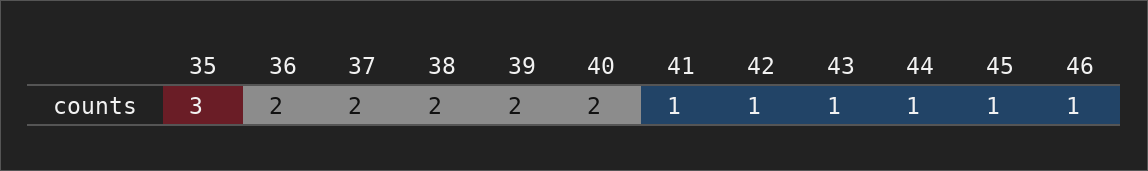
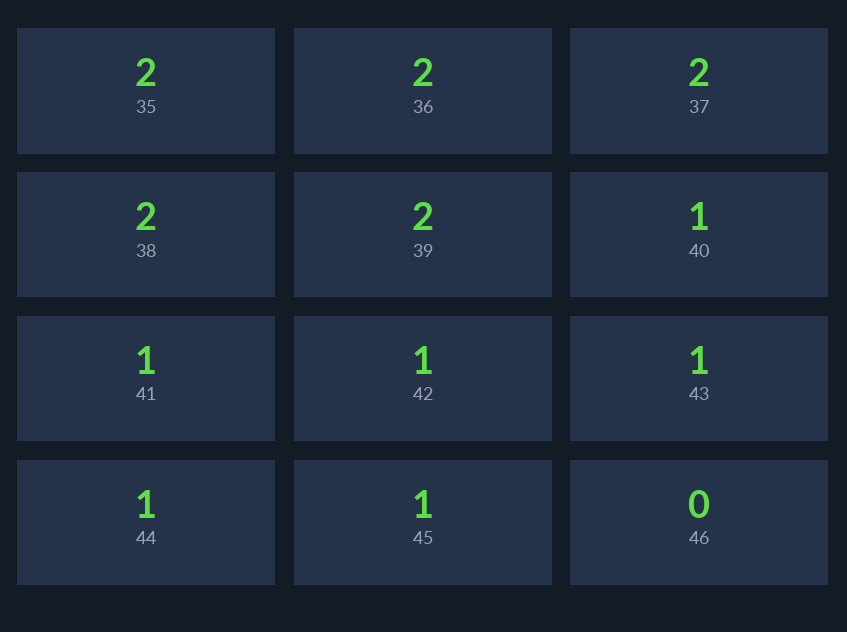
  {
-   "35": 3,
+   "35": 2,
    "36": 2,
    "37": 2,
    "38": 2,
    "39": 2,
-   "40": 2,
+   "40": 1,
    "41": 1,
    "42": 1,
    "43": 1,
    "44": 1,
    "45": 1,
-   "46": 1
+   "46": 0
  }

